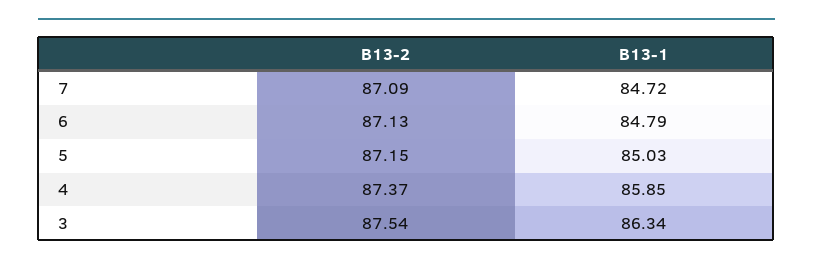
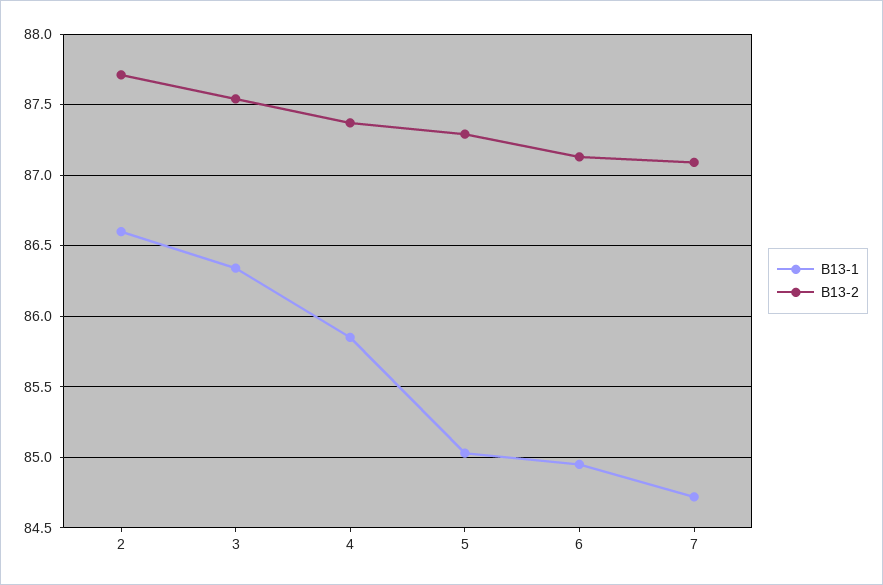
  {
    "B13-2": {
      "7": 87.09,
      "6": 87.13,
-     "5": 87.15,
+     "5": 87.3,
      "4": 87.37,
-     "3": 87.54
+     "3": 87.54,
+     "2": 87.7
    },
    "B13-1": {
      "7": 84.72,
-     "6": 84.79,
+     "6": 84.95,
      "5": 85.03,
      "4": 85.85,
-     "3": 86.34
+     "3": 86.34,
+     "2": 86.6
    }
  }

